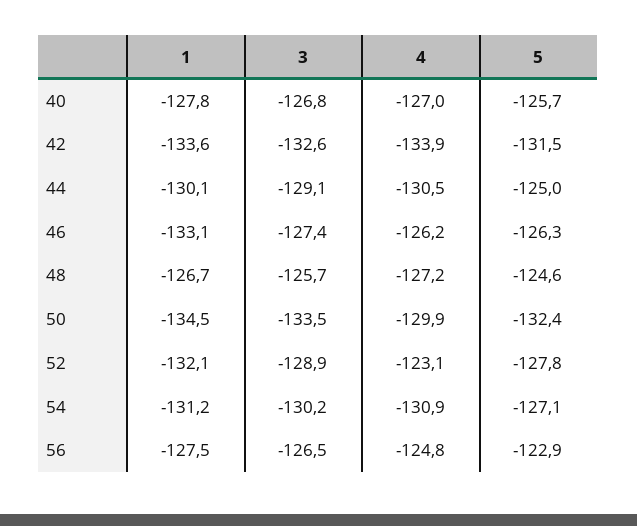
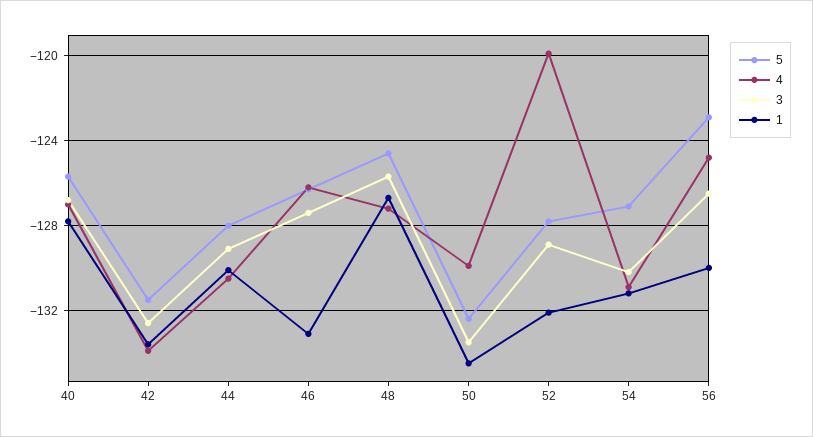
  {
    "1": {
      "40": -127.8,
      "42": -133.6,
      "44": -130.1,
      "46": -133.1,
      "48": -126.7,
      "50": -134.5,
      "52": -132.1,
      "54": -131.2,
-     "56": -127.5
+     "56": -130
    },
    "3": {
      "40": -126.8,
      "42": -132.6,
      "44": -129.1,
      "46": -127.4,
      "48": -125.7,
      "50": -133.5,
      "52": -128.9,
      "54": -130.2,
      "56": -126.5
    },
    "4": {
      "40": -127,
      "42": -133.9,
      "44": -130.5,
      "46": -126.2,
      "48": -127.2,
      "50": -129.9,
-     "52": -123.1,
+     "52": -120,
      "54": -130.9,
      "56": -124.8
    },
    "5": {
      "40": -125.7,
      "42": -131.5,
-     "44": -125,
+     "44": -128,
      "46": -126.3,
      "48": -124.6,
      "50": -132.4,
      "52": -127.8,
      "54": -127.1,
      "56": -122.9
    }
  }

